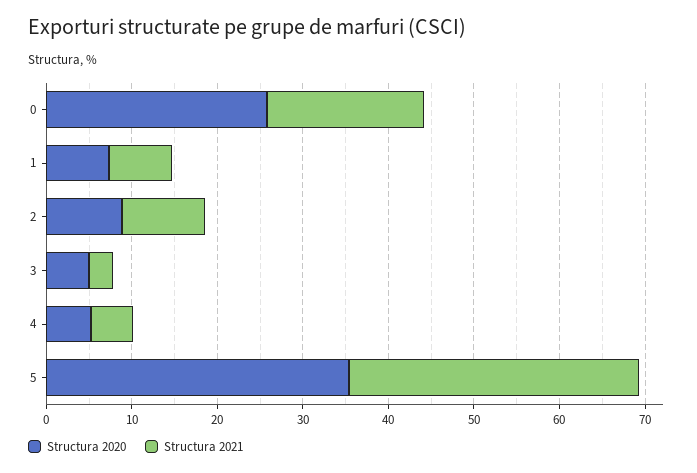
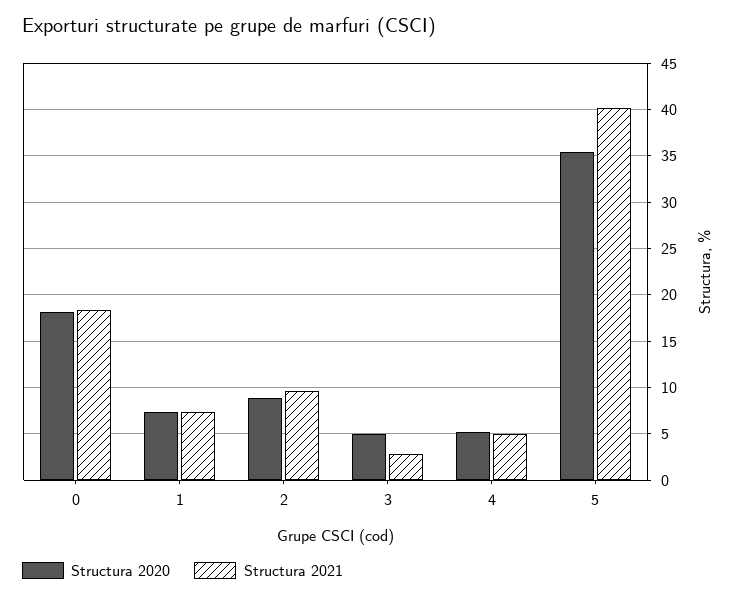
  {
    "Structura 2020": {
-     "0": 26,
+     "0": 18,
      "1": 7,
      "2": 9,
      "3": 5,
      "4": 5,
      "5": 35
    },
    "Structura 2021": {
      "0": 18,
      "1": 7,
      "2": 10,
      "3": 3,
      "4": 5,
-     "5": 34
+     "5": 40
    }
  }

